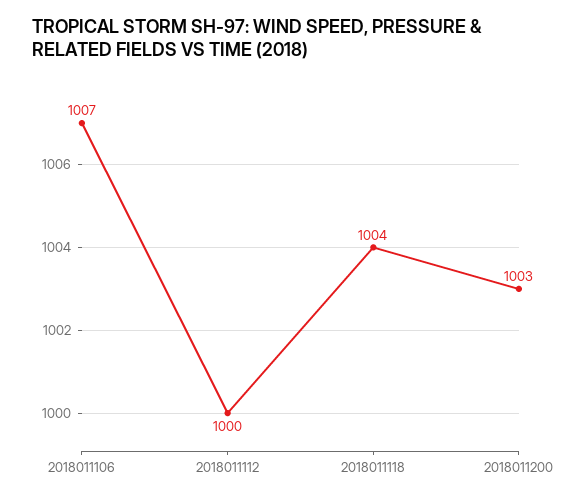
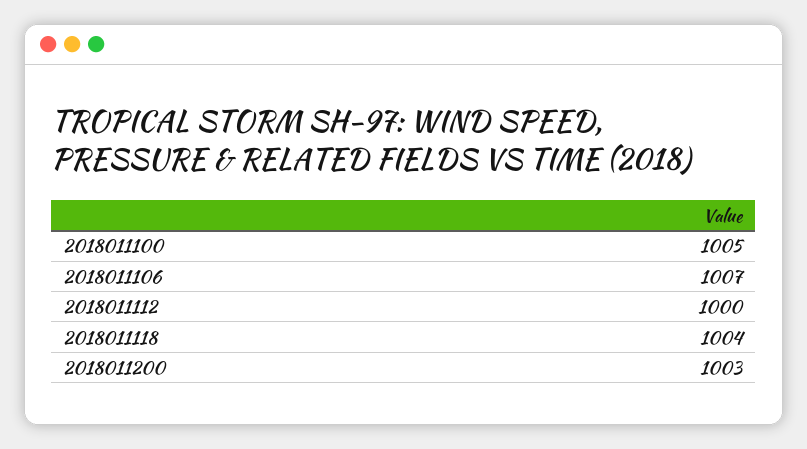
  {
    "2018011106": 1007,
    "2018011112": 1000,
    "2018011118": 1004,
-   "2018011200": 1003
+   "2018011200": 1003,
+   "2018011100": 1005
  }

